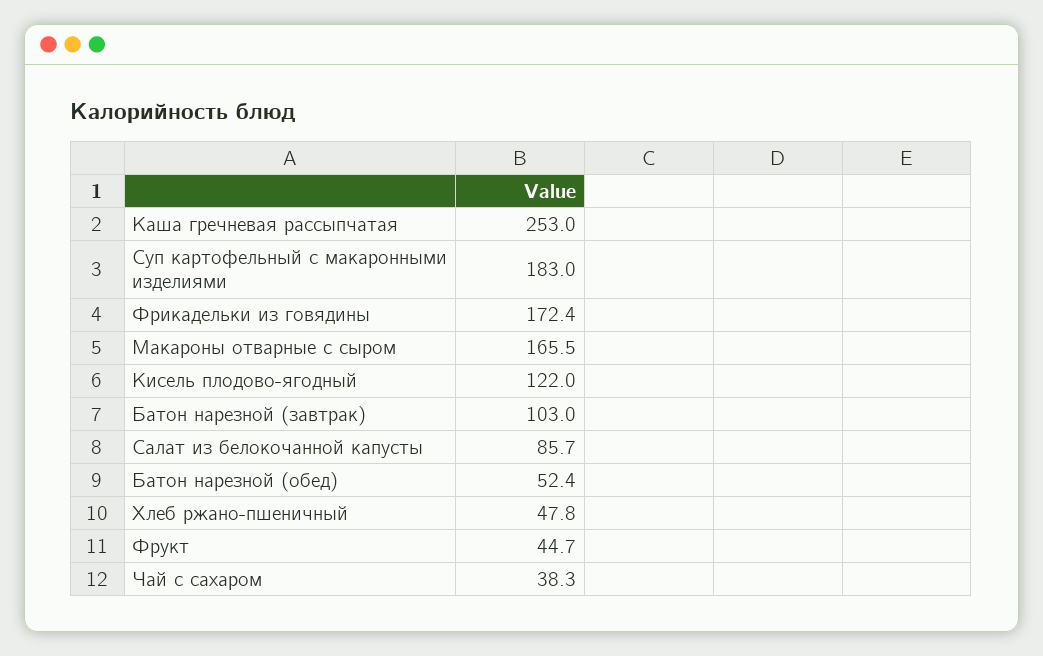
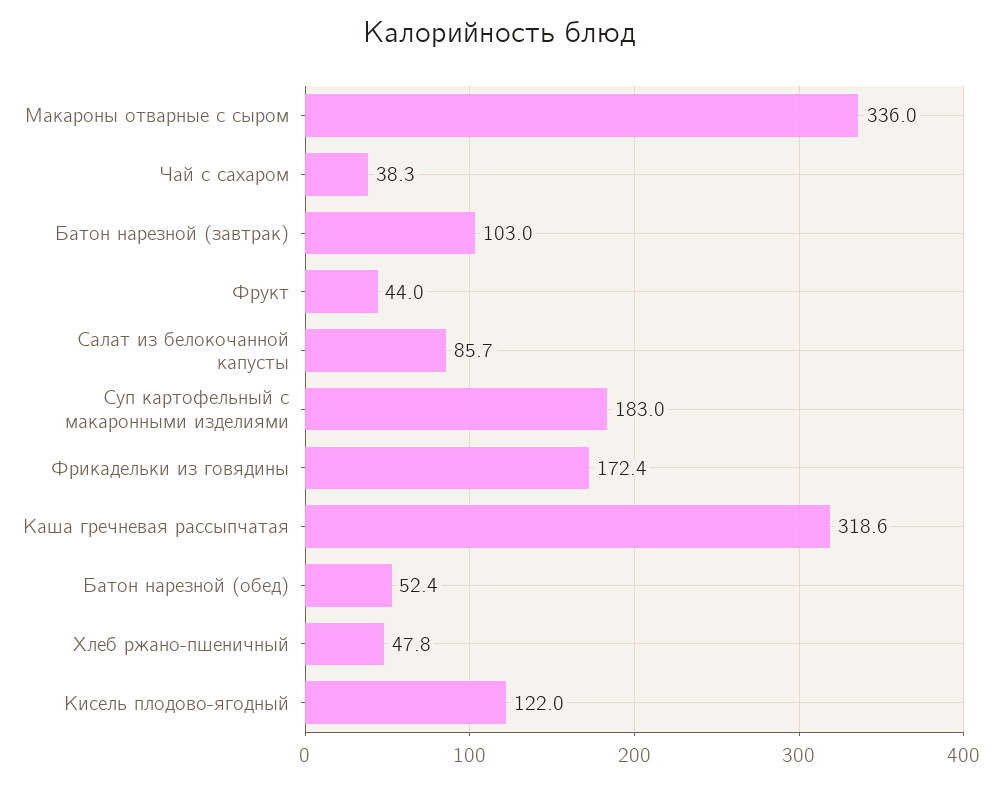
  {
-   "Каша гречневая рассыпчатая": 253,
+   "Каша гречневая рассыпчатая": 318.6,
    "Суп картофельный с макаронными изделиями": 183,
    "Фрикадельки из говядины": 172.4,
-   "Макароны отварные с сыром": 165.5,
+   "Макароны отварные с сыром": 336,
    "Кисель плодово-ягодный": 122,
    "Батон нарезной (завтрак)": 103,
    "Салат из белокочанной капусты": 85.7,
    "Батон нарезной (обед)": 52.4,
    "Хлеб ржано-пшеничный": 47.8,
-   "Фрукт": 44.7,
+   "Фрукт": 44,
    "Чай с сахаром": 38.3
  }

